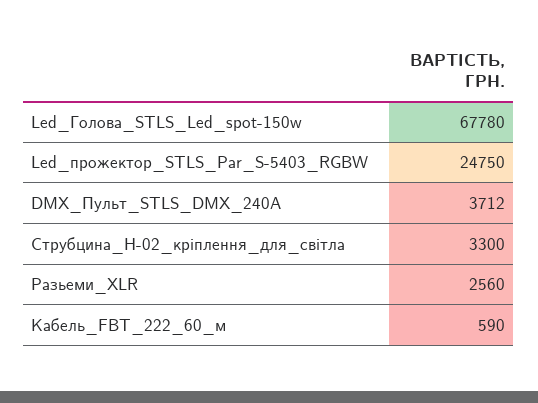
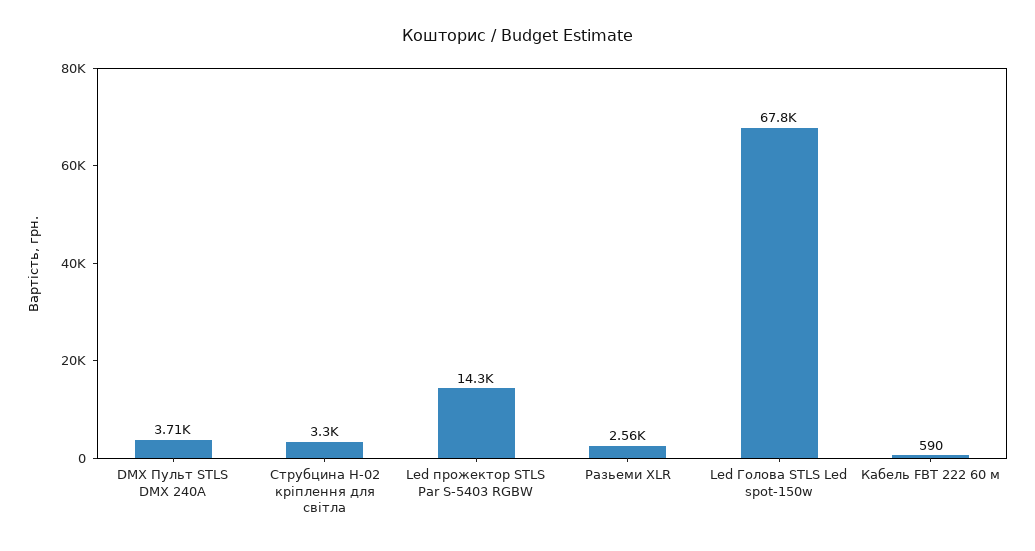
  {
    "Led_Голова_STLS_Led_spot-150w": 67780,
-   "Led_прожектор_STLS_Par_S-5403_RGBW": 24750,
+   "Led_прожектор_STLS_Par_S-5403_RGBW": 14300,
    "DMX_Пульт_STLS_DMX_240A": 3712,
    "Струбцина_H-02_кріплення_для_світла": 3300,
    "Разьеми_XLR": 2560,
    "Кабель_FBT_222_60_м": 590
  }

